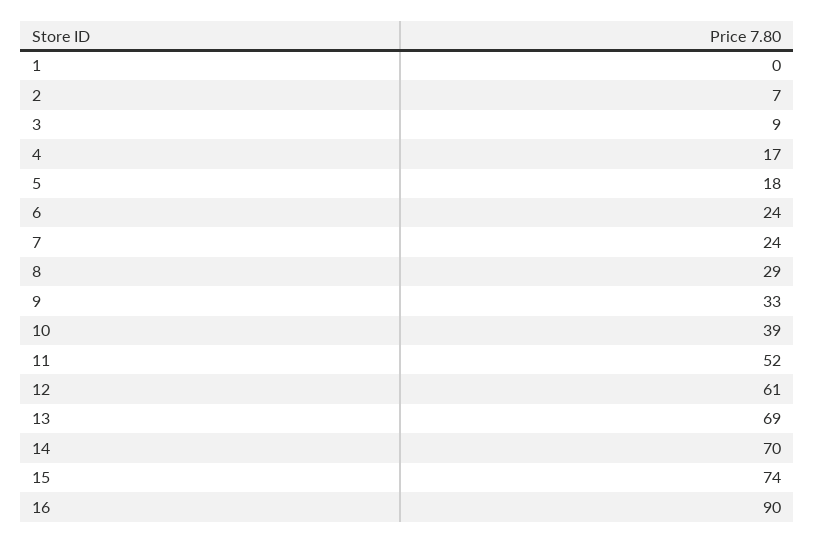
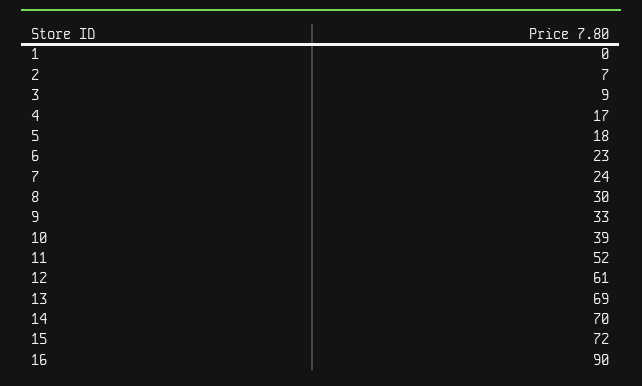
  {
    "1": 0,
    "2": 7,
    "3": 9,
    "4": 17,
    "5": 18,
-   "6": 24,
+   "6": 23,
    "7": 24,
-   "8": 29,
+   "8": 30,
    "9": 33,
    "10": 39,
    "11": 52,
    "12": 61,
    "13": 69,
    "14": 70,
-   "15": 74,
+   "15": 72,
    "16": 90
  }

